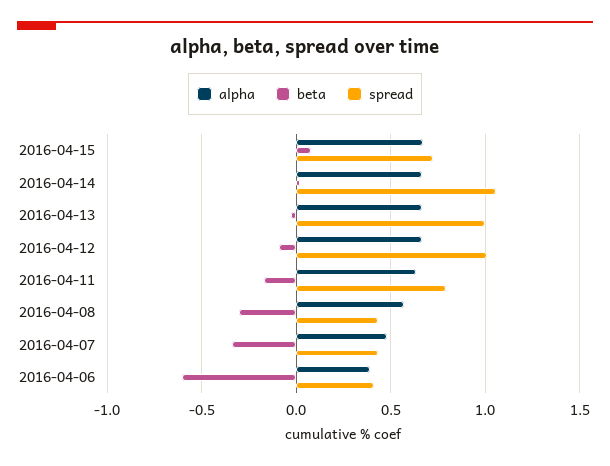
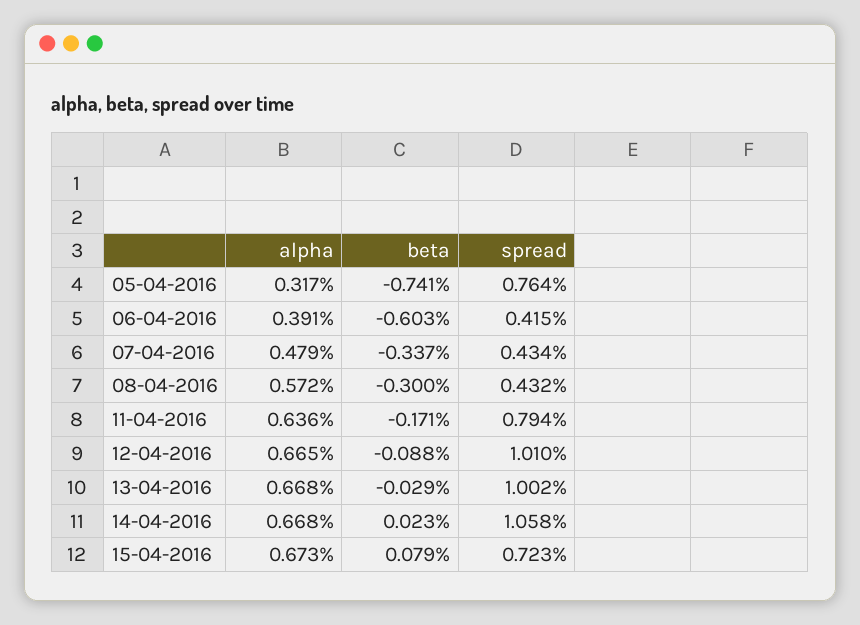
  {
    "alpha": {
      "2016-04-15": 0.673,
      "2016-04-14": 0.668,
      "2016-04-13": 0.668,
      "2016-04-12": 0.665,
      "2016-04-11": 0.636,
      "2016-04-08": 0.572,
      "2016-04-07": 0.479,
-     "2016-04-06": 0.391
+     "2016-04-06": 0.391,
+     "05-04-2016": 0.317
    },
    "beta": {
      "2016-04-15": 0.079,
      "2016-04-14": 0.023,
      "2016-04-13": -0.029,
      "2016-04-12": -0.088,
      "2016-04-11": -0.171,
      "2016-04-08": -0.3,
      "2016-04-07": -0.337,
-     "2016-04-06": -0.603
+     "2016-04-06": -0.603,
+     "05-04-2016": -0.741
    },
    "spread": {
      "2016-04-15": 0.723,
      "2016-04-14": 1.058,
      "2016-04-13": 1.002,
      "2016-04-12": 1.01,
      "2016-04-11": 0.794,
      "2016-04-08": 0.432,
      "2016-04-07": 0.434,
-     "2016-04-06": 0.415
+     "2016-04-06": 0.415,
+     "05-04-2016": 0.764
    }
  }

